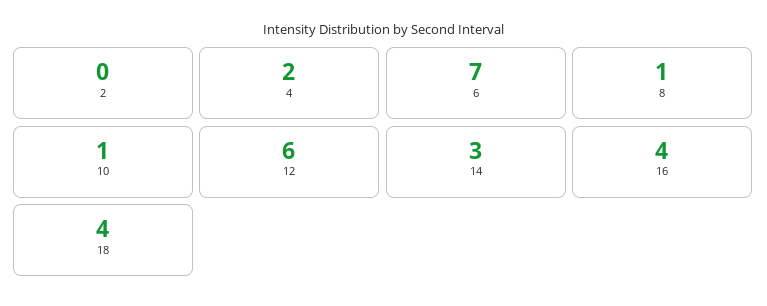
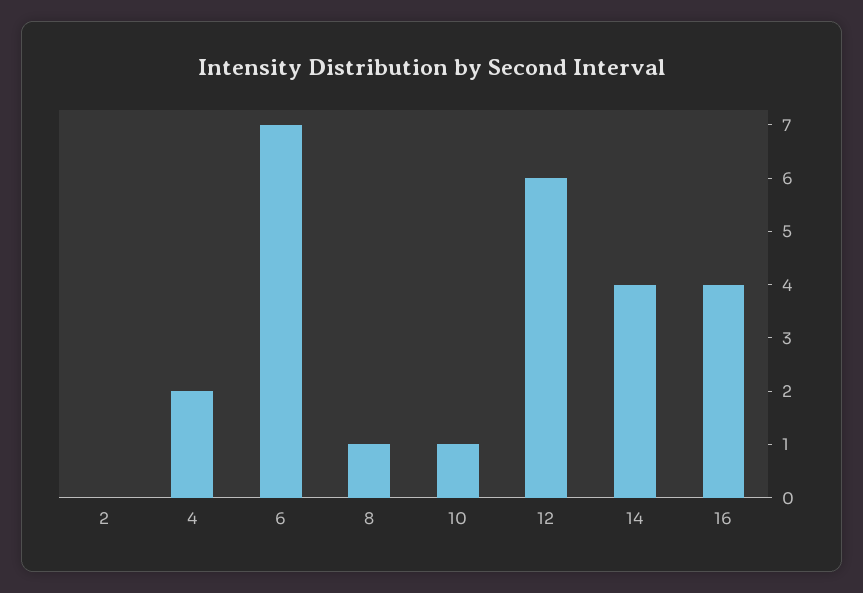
  {
    "2": 0,
    "4": 2,
    "6": 7,
    "8": 1,
    "10": 1,
    "12": 6,
-   "14": 3,
+   "14": 4,
-   "16": 4,
+   "16": 4
-   "18": 4
  }

